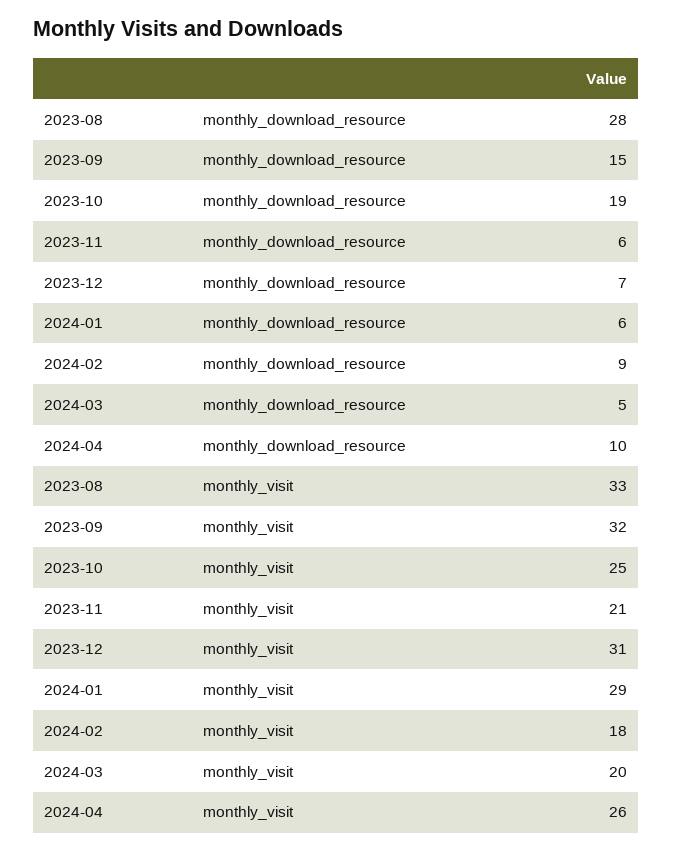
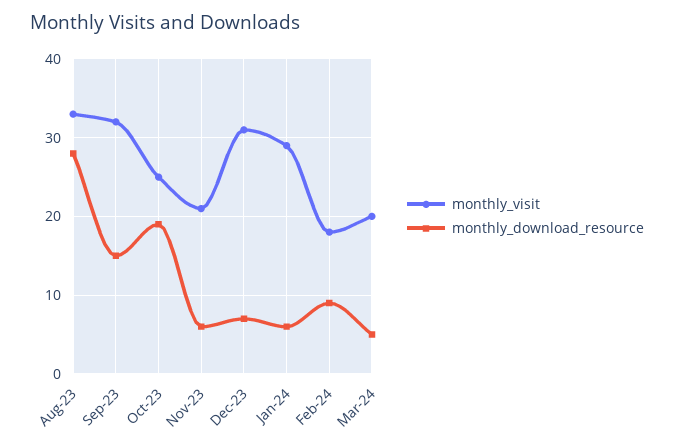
  {
    "monthly_download_resource": {
      "2023-08": 28,
      "2023-09": 15,
      "2023-10": 19,
      "2023-11": 6,
      "2023-12": 7,
      "2024-01": 6,
      "2024-02": 9,
-     "2024-03": 5,
+     "2024-03": 5
-     "2024-04": 10
    },
    "monthly_visit": {
      "2023-08": 33,
      "2023-09": 32,
      "2023-10": 25,
      "2023-11": 21,
      "2023-12": 31,
      "2024-01": 29,
      "2024-02": 18,
-     "2024-03": 20,
+     "2024-03": 20
-     "2024-04": 26
    }
  }

